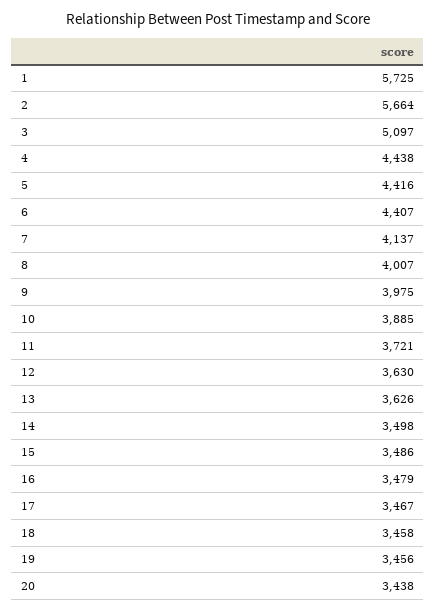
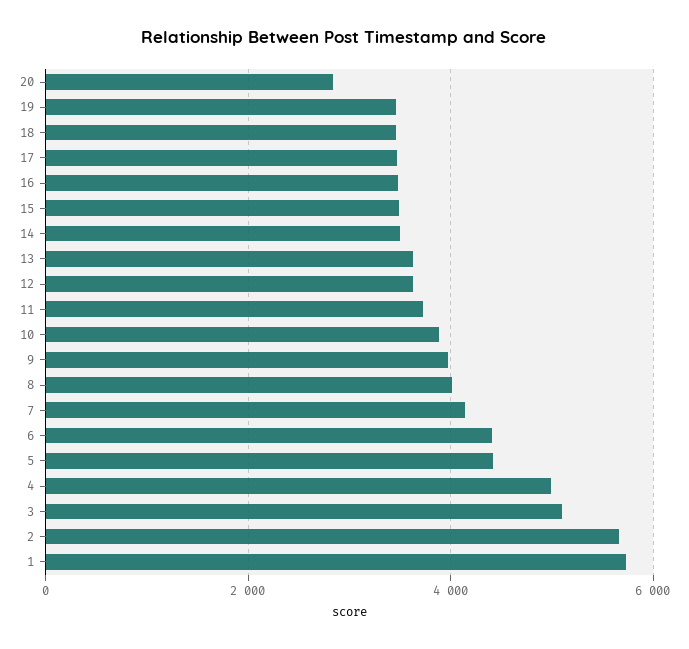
  {
    "1": 5725,
    "2": 5664,
    "3": 5097,
-   "4": 4438,
+   "4": 5000,
    "5": 4416,
    "6": 4407,
    "7": 4137,
    "8": 4007,
    "9": 3975,
    "10": 3885,
    "11": 3721,
    "12": 3630,
    "13": 3626,
    "14": 3498,
    "15": 3486,
    "16": 3479,
    "17": 3467,
    "18": 3458,
    "19": 3456,
-   "20": 3438
+   "20": 2800
  }

